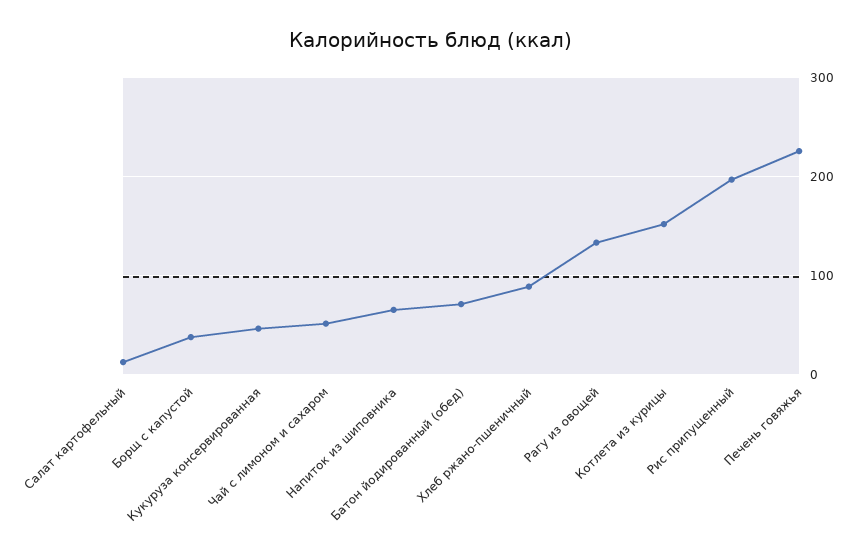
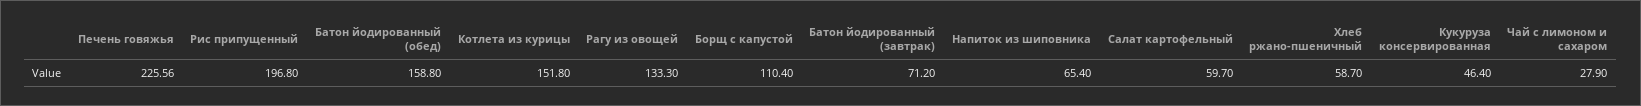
  {
-   "Салат картофельный": 10,
+   "Салат картофельный": 59.7,
-   "Борщ с капустой": 40,
+   "Борщ с капустой": 110.4,
    "Кукуруза консервированная": 46.4,
-   "Чай с лимоном и сахаром": 50,
+   "Чай с лимоном и сахаром": 27.9,
    "Напиток из шиповника": 65.4,
-   "Батон йодированный (обед)": 70,
+   "Батон йодированный (обед)": 158.8,
-   "Хлеб ржано-пшеничный": 90,
+   "Хлеб ржано-пшеничный": 58.7,
    "Рагу из овощей": 133.3,
    "Котлета из курицы": 151.8,
    "Рис припущенный": 196.8,
-   "Печень говяжья": 225.56
+   "Печень говяжья": 225.56,
+   "Батон йодированный (завтрак)": 71.2
  }

